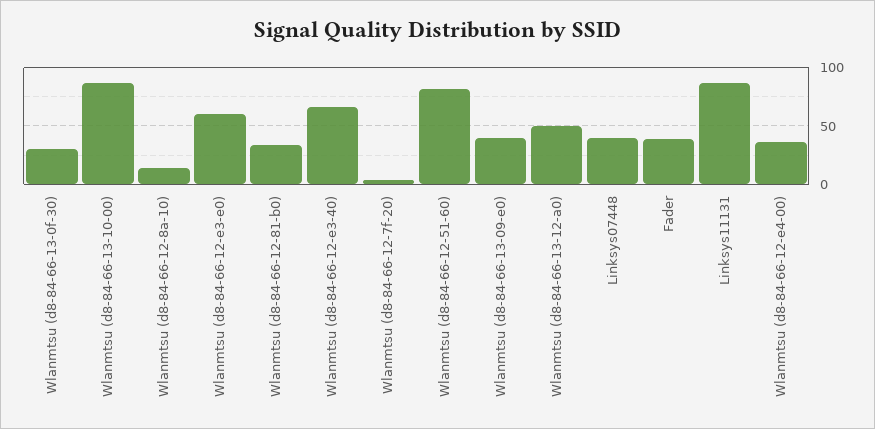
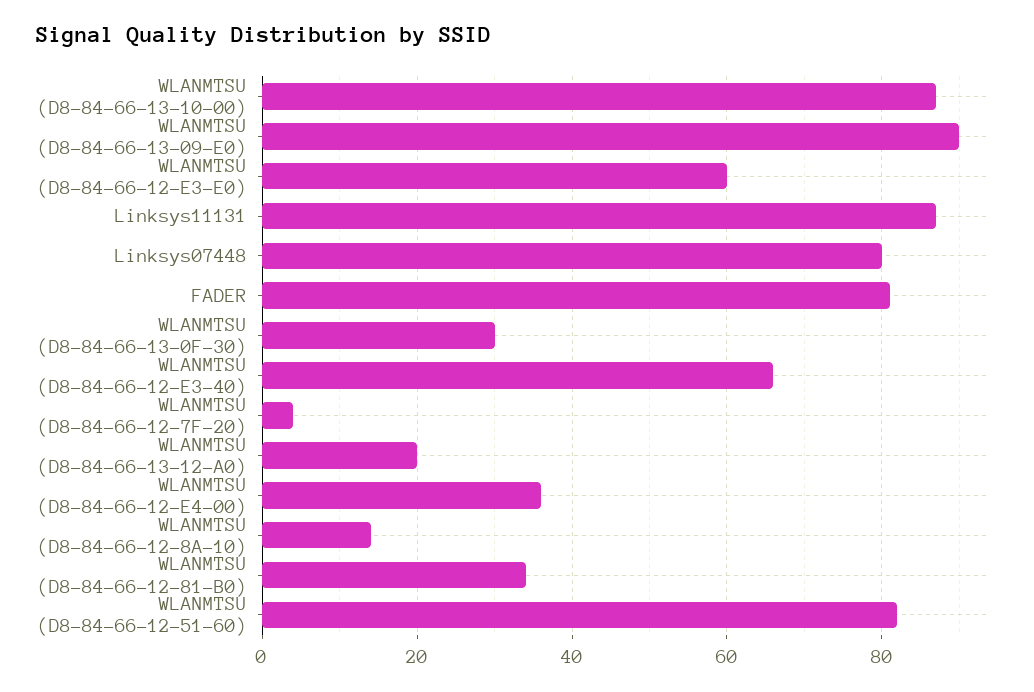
  {
    "Wlanmtsu (d8-84-66-13-0f-30)": 30,
    "Wlanmtsu (d8-84-66-13-10-00)": 85,
    "Wlanmtsu (d8-84-66-12-8a-10)": 15,
    "Wlanmtsu (d8-84-66-12-e3-e0)": 60,
    "Wlanmtsu (d8-84-66-12-81-b0)": 35,
    "Wlanmtsu (d8-84-66-12-e3-40)": 65,
    "Wlanmtsu (d8-84-66-12-7f-20)": 5,
    "Wlanmtsu (d8-84-66-12-51-60)": 80,
-   "Wlanmtsu (d8-84-66-13-09-e0)": 40,
+   "Wlanmtsu (d8-84-66-13-09-e0)": 90,
-   "Wlanmtsu (d8-84-66-13-12-a0)": 50,
+   "Wlanmtsu (d8-84-66-13-12-a0)": 20,
-   "Linksys07448": 40,
+   "Linksys07448": 80,
-   "Fader": 40,
+   "Fader": 80,
    "Linksys11131": 85,
    "Wlanmtsu (d8-84-66-12-e4-00)": 35
  }

